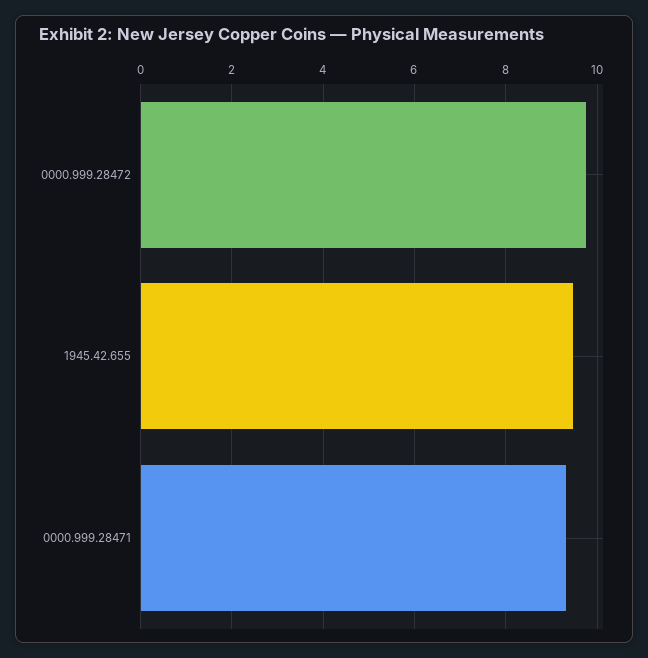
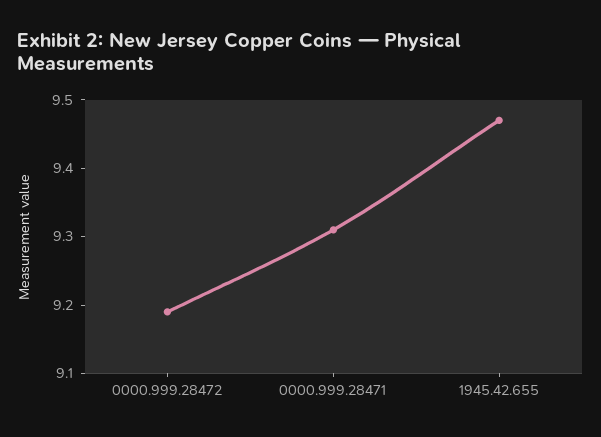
  {
-   "0000.999.28472": 9.8,
+   "0000.999.28472": 9.2,
    "1945.42.655": 9.45,
    "0000.999.28471": 9.3
  }

